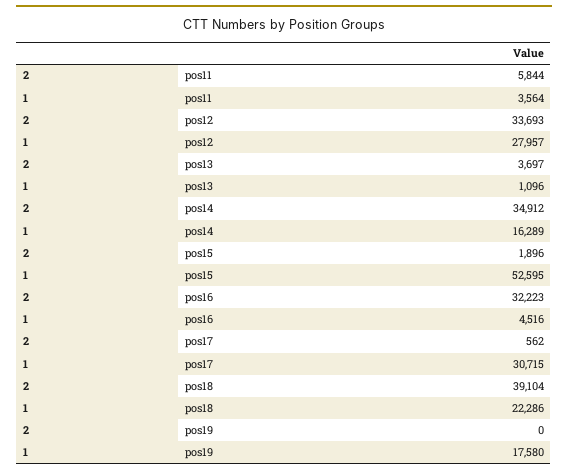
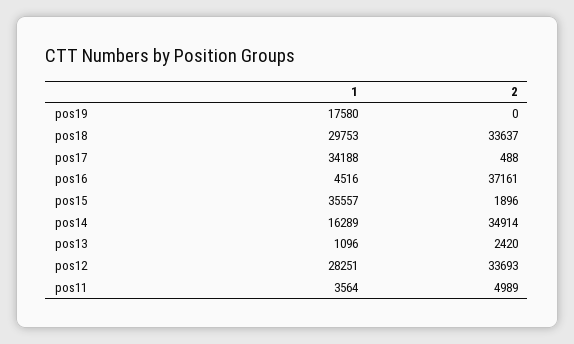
  {
    "2": {
-     "pos11": 5844,
+     "pos11": 4989,
      "pos12": 33693,
-     "pos13": 3697,
+     "pos13": 2420,
-     "pos14": 34912,
+     "pos14": 34914,
      "pos15": 1896,
-     "pos16": 32223,
+     "pos16": 37161,
-     "pos17": 562,
+     "pos17": 488,
-     "pos18": 39104,
+     "pos18": 33637,
      "pos19": 0
    },
    "1": {
      "pos11": 3564,
-     "pos12": 27957,
+     "pos12": 28251,
      "pos13": 1096,
      "pos14": 16289,
-     "pos15": 52595,
+     "pos15": 35557,
      "pos16": 4516,
-     "pos17": 30715,
+     "pos17": 34188,
-     "pos18": 22286,
+     "pos18": 29753,
      "pos19": 17580
    }
  }

